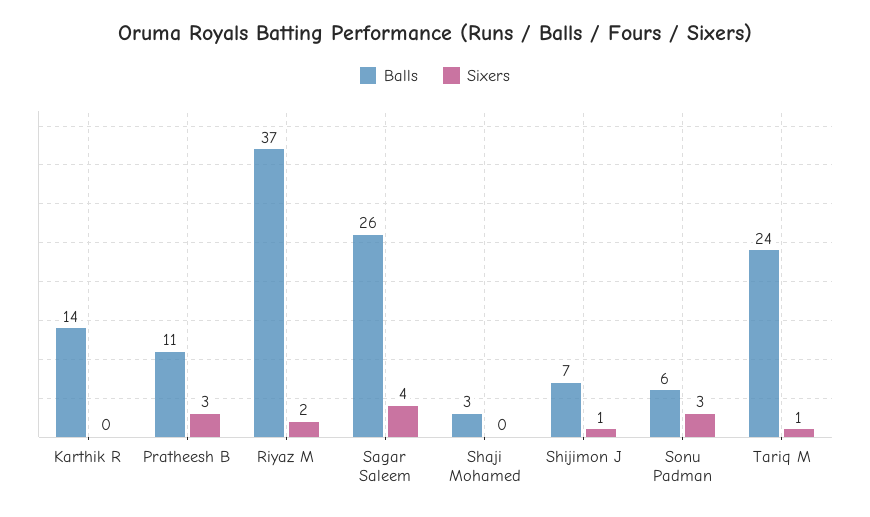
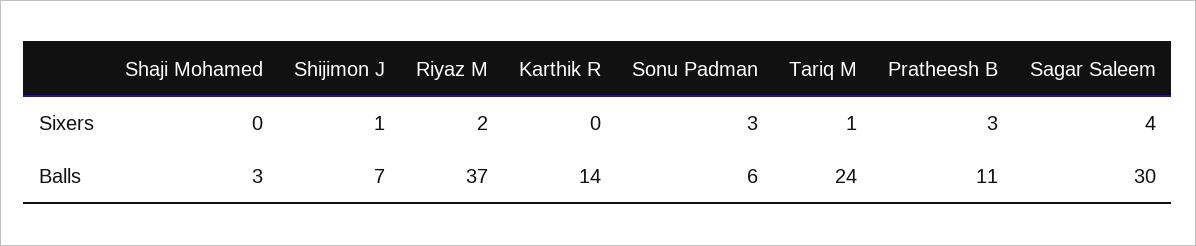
  {
    "Balls": {
      "Karthik R": 14,
      "Pratheesh B": 11,
      "Riyaz M": 37,
-     "Sagar Saleem": 26,
+     "Sagar Saleem": 30,
      "Shaji Mohamed": 3,
      "Shijimon J": 7,
      "Sonu Padman": 6,
      "Tariq M": 24
    },
    "Sixers": {
      "Karthik R": 0,
      "Pratheesh B": 3,
      "Riyaz M": 2,
      "Sagar Saleem": 4,
      "Shaji Mohamed": 0,
      "Shijimon J": 1,
      "Sonu Padman": 3,
      "Tariq M": 1
    }
  }

